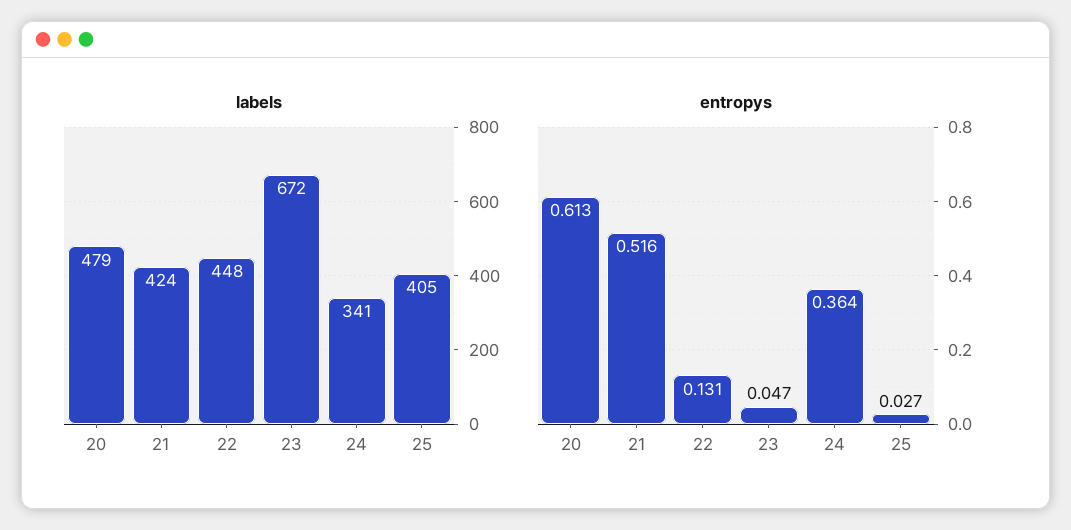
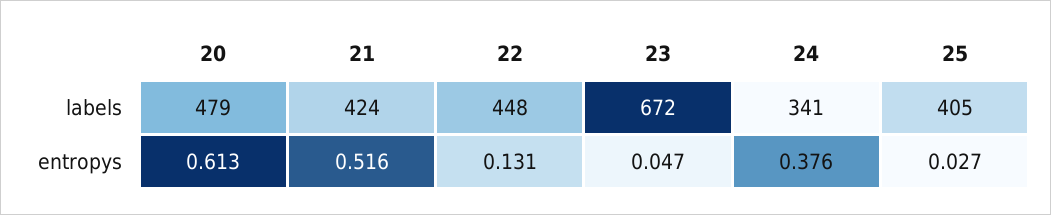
  {
    "labels": {
      "20": 479,
      "21": 424,
      "22": 448,
      "23": 672,
      "24": 341,
      "25": 405
    },
    "entropys": {
      "20": 0.613,
      "21": 0.516,
      "22": 0.131,
      "23": 0.047,
-     "24": 0.364,
+     "24": 0.376,
      "25": 0.027
    }
  }

